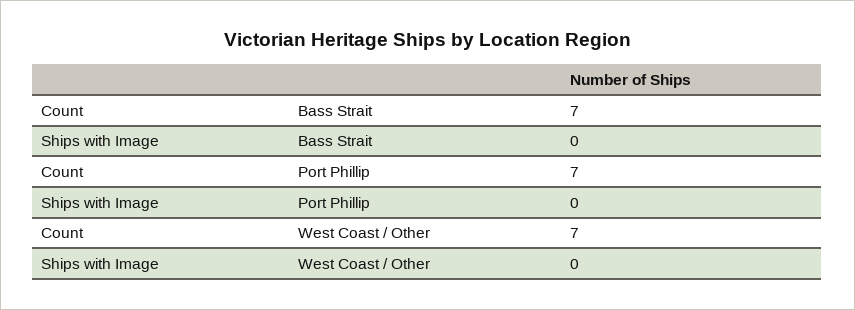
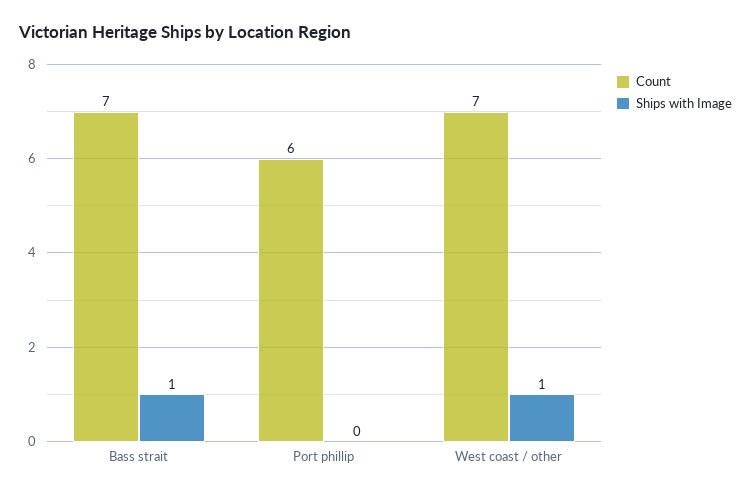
  {
    "Count": {
      "Bass Strait": 7,
-     "Port Phillip": 7,
+     "Port Phillip": 6,
      "West Coast / Other": 7
    },
    "Ships with Image": {
-     "Bass Strait": 0,
+     "Bass Strait": 1,
      "Port Phillip": 0,
-     "West Coast / Other": 0
+     "West Coast / Other": 1
    }
  }

